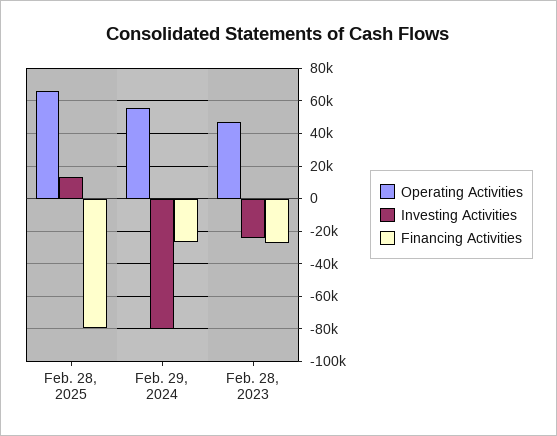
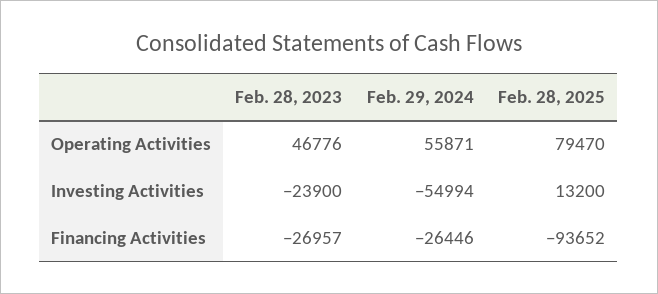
  {
    "Operating Activities": {
-     "Feb. 28, 2025": 65000,
+     "Feb. 28, 2025": 79470,
      "Feb. 29, 2024": 55871,
      "Feb. 28, 2023": 46776
    },
    "Investing Activities": {
      "Feb. 28, 2025": 13200,
-     "Feb. 29, 2024": -80000,
+     "Feb. 29, 2024": -54994,
      "Feb. 28, 2023": -23900
    },
    "Financing Activities": {
-     "Feb. 28, 2025": -80000,
+     "Feb. 28, 2025": -93652,
      "Feb. 29, 2024": -26446,
      "Feb. 28, 2023": -26957
    }
  }

